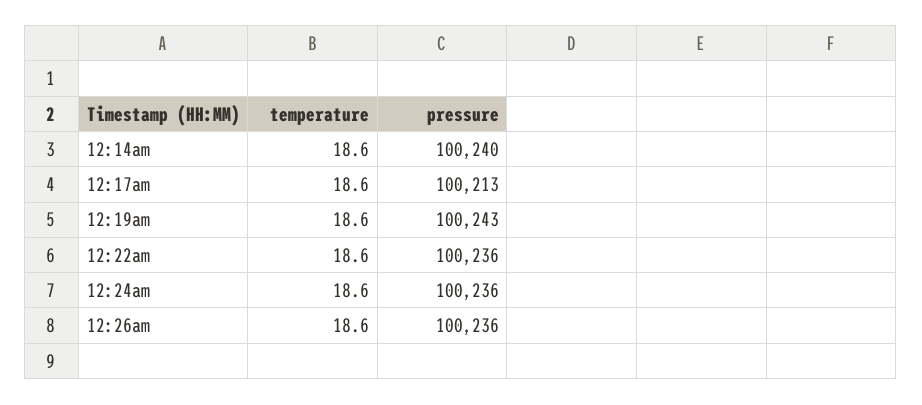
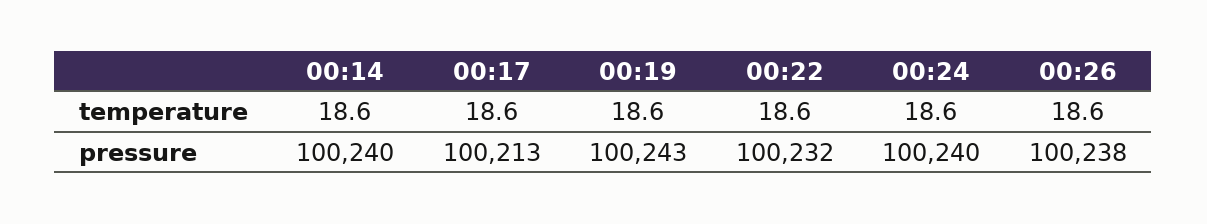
  {
    "temperature": {
      "12:14am": 18.6,
      "12:17am": 18.6,
      "12:19am": 18.6,
      "12:22am": 18.6,
      "12:24am": 18.6,
      "12:26am": 18.6
    },
    "pressure": {
      "12:14am": 100240,
      "12:17am": 100213,
      "12:19am": 100243,
-     "12:22am": 100236,
+     "12:22am": 100232,
-     "12:24am": 100236,
+     "12:24am": 100240,
-     "12:26am": 100236
+     "12:26am": 100238
    }
  }

